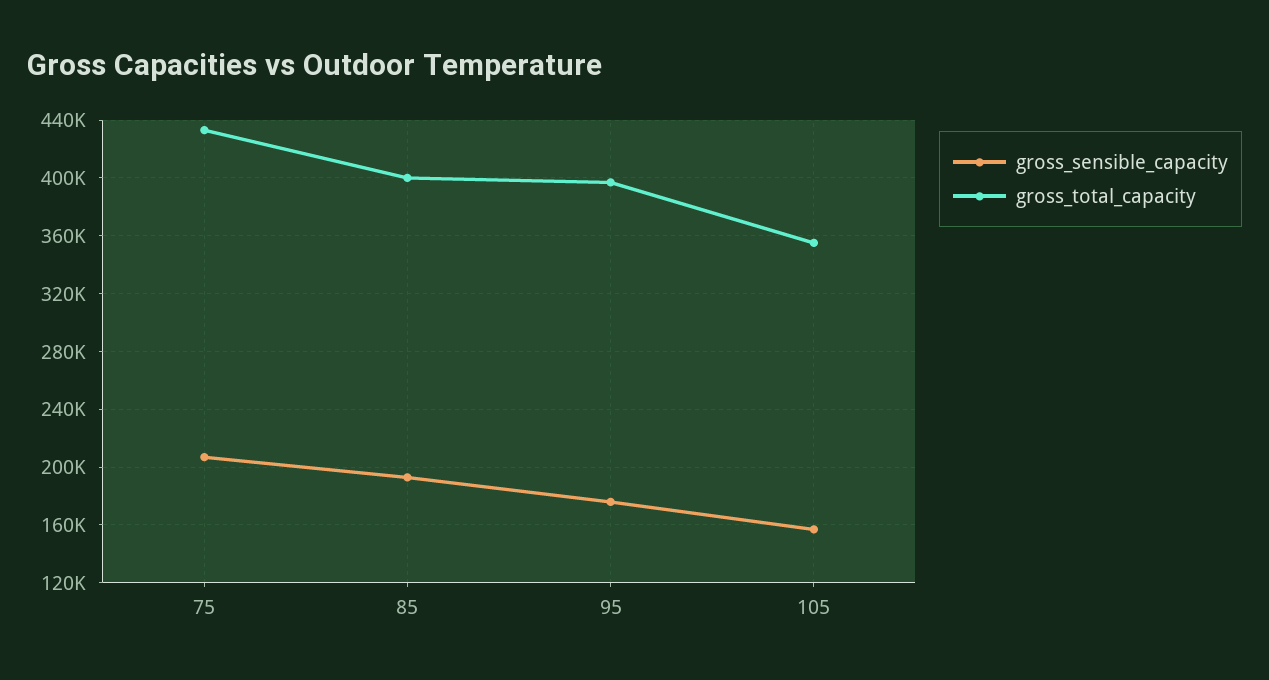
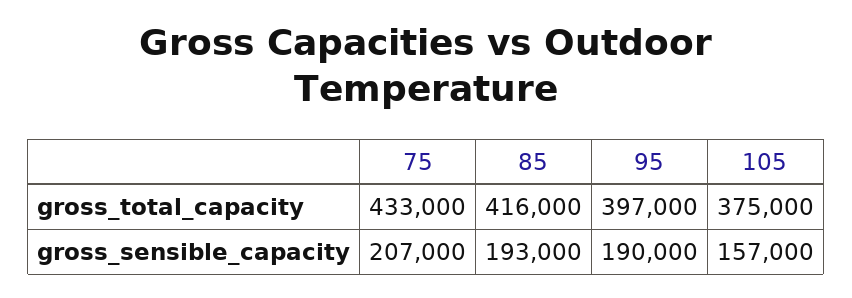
  {
    "gross_sensible_capacity": {
      "75": 207000,
      "85": 193000,
-     "95": 175000,
+     "95": 190000,
      "105": 157000
    },
    "gross_total_capacity": {
      "75": 433000,
-     "85": 400000,
+     "85": 416000,
      "95": 397000,
-     "105": 355000
+     "105": 375000
    }
  }

